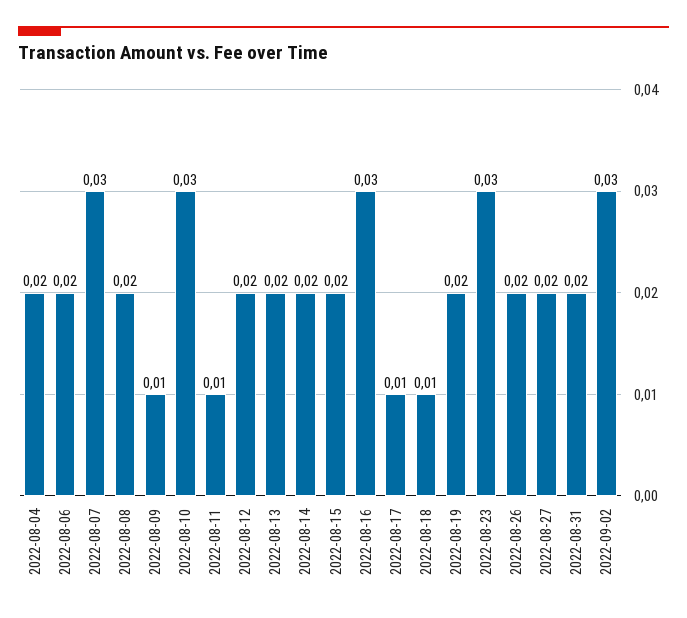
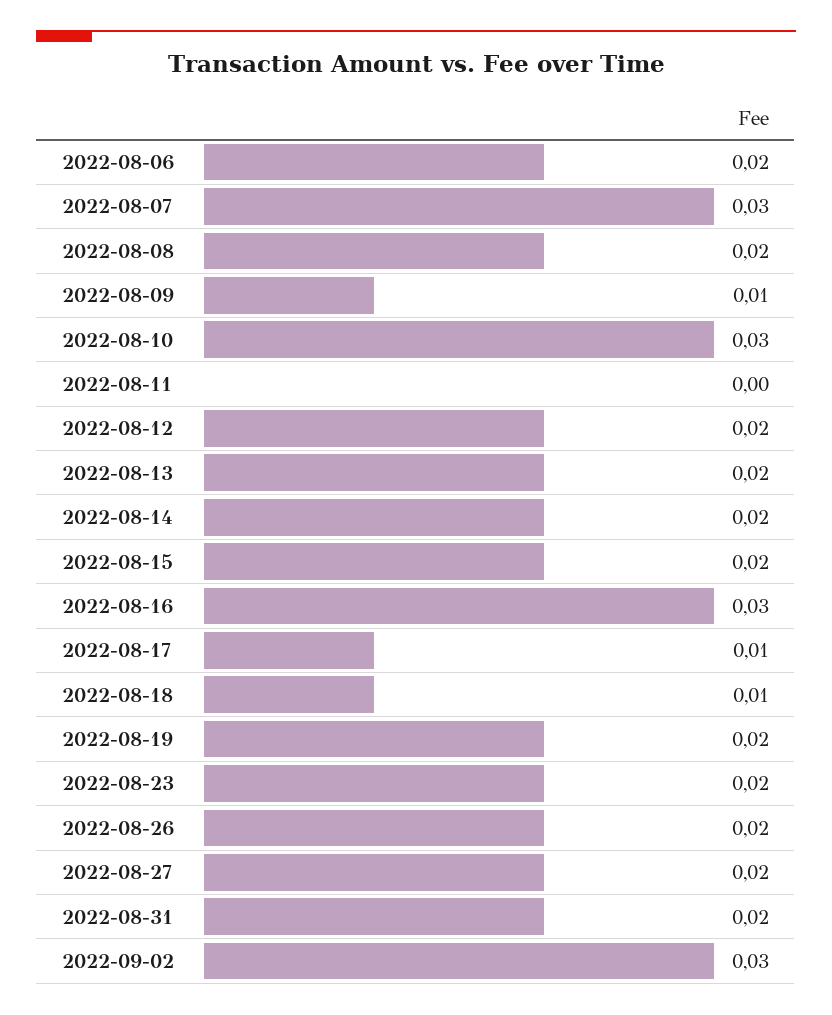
  {
-   "2022-08-04": 0.02,
    "2022-08-06": 0.02,
    "2022-08-07": 0.03,
    "2022-08-08": 0.02,
    "2022-08-09": 0.01,
    "2022-08-10": 0.03,
-   "2022-08-11": 0.01,
+   "2022-08-11": 0,
    "2022-08-12": 0.02,
    "2022-08-13": 0.02,
    "2022-08-14": 0.02,
    "2022-08-15": 0.02,
    "2022-08-16": 0.03,
    "2022-08-17": 0.01,
    "2022-08-18": 0.01,
    "2022-08-19": 0.02,
-   "2022-08-23": 0.03,
+   "2022-08-23": 0.02,
    "2022-08-26": 0.02,
    "2022-08-27": 0.02,
    "2022-08-31": 0.02,
    "2022-09-02": 0.03
  }

